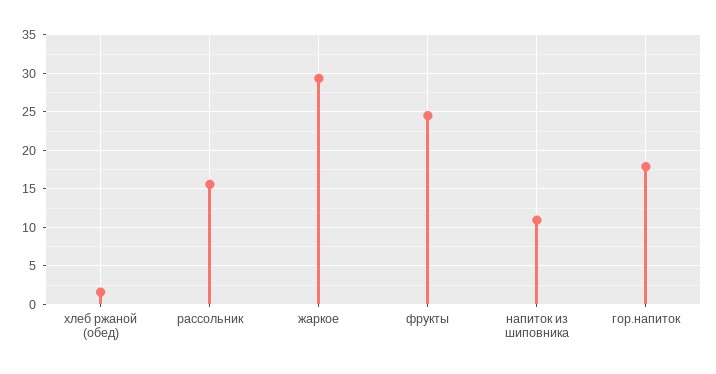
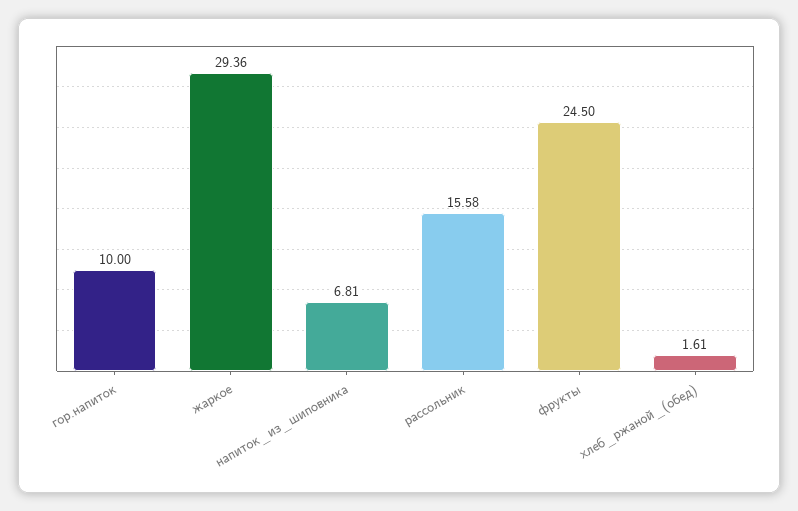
  {
    "хлеб ржаной (обед)": 1.61,
    "рассольник": 15.58,
    "жаркое": 29.36,
    "фрукты": 24.5,
-   "напиток из шиповника": 11,
+   "напиток из шиповника": 6.81,
-   "гор.напиток": 18
+   "гор.напиток": 10
  }

